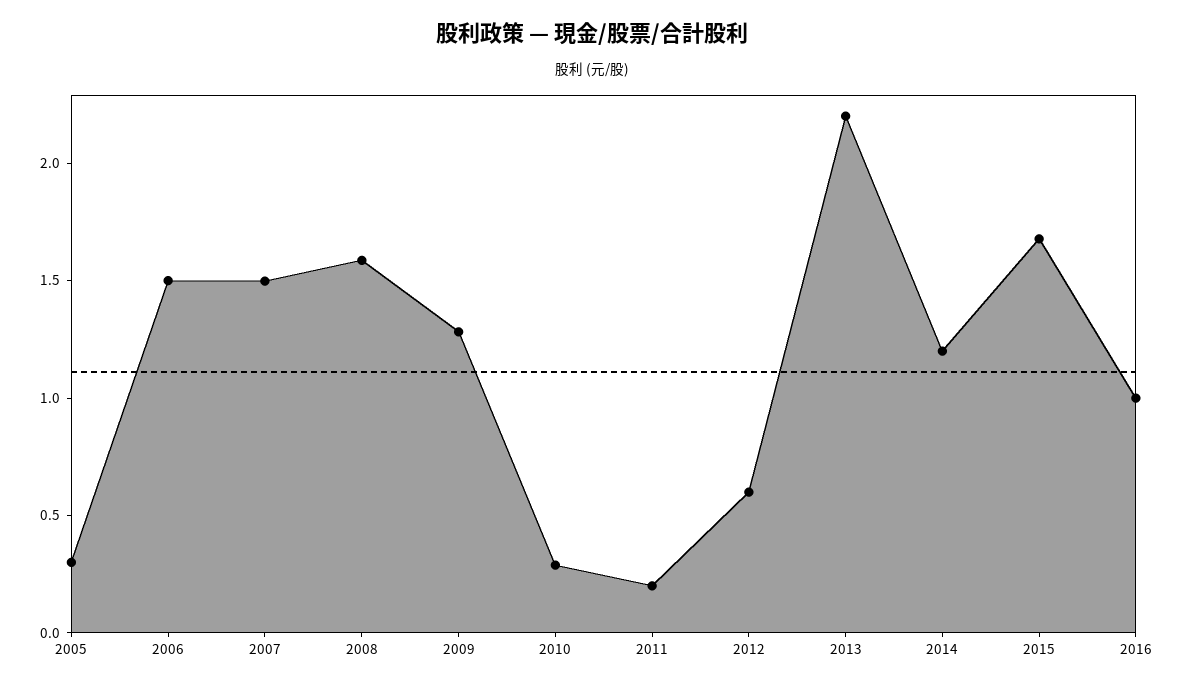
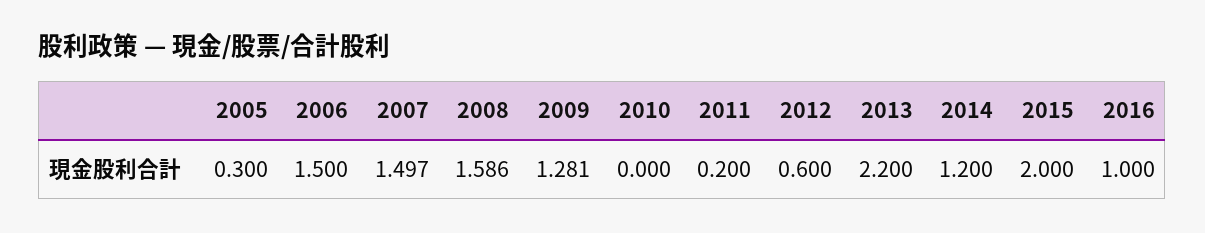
  {
    "2005": 0.3,
    "2006": 1.5,
    "2007": 1.497,
    "2008": 1.586,
    "2009": 1.281,
-   "2010": 0.3,
+   "2010": 0,
    "2011": 0.2,
    "2012": 0.6,
    "2013": 2.2,
    "2014": 1.2,
-   "2015": 1.7,
+   "2015": 2,
    "2016": 1
  }

